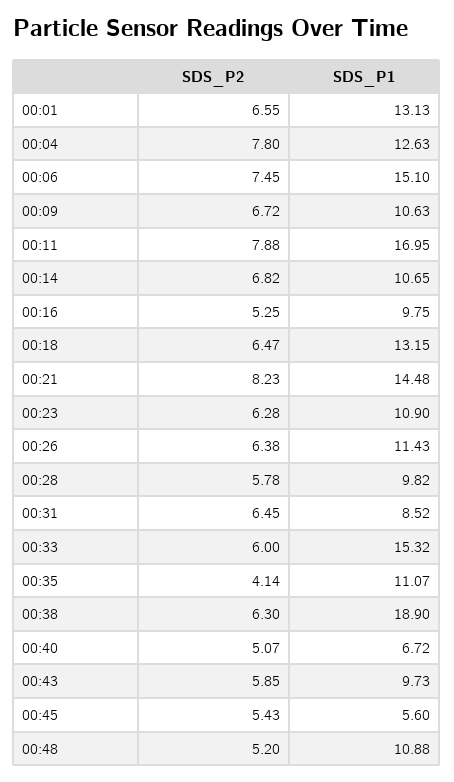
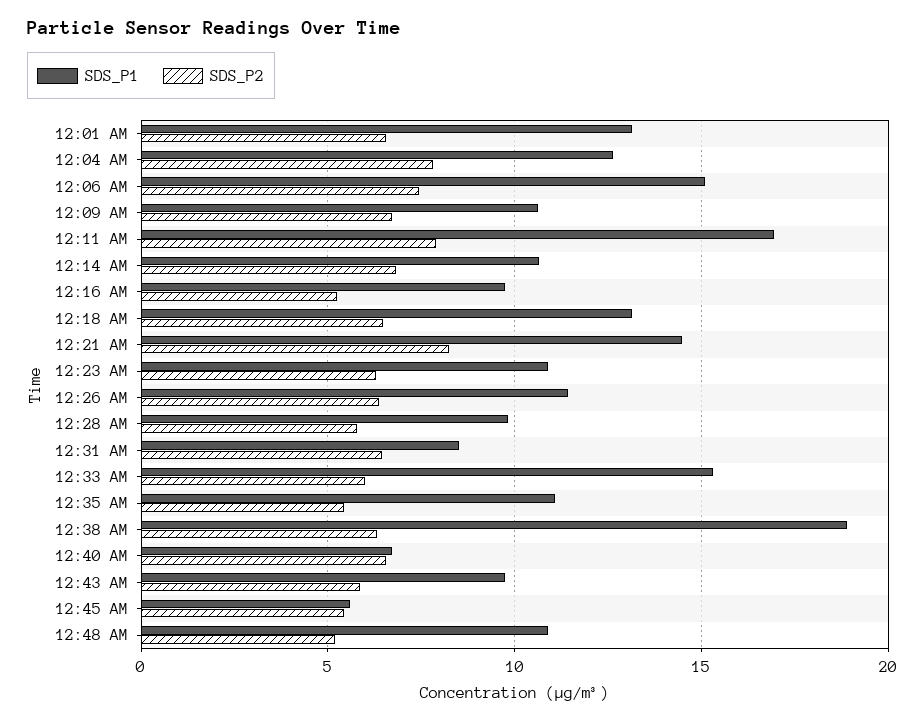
  {
    "SDS_P2": {
      "00:01": 6.55,
      "00:04": 7.8,
      "00:06": 7.45,
      "00:09": 6.72,
      "00:11": 7.88,
      "00:14": 6.82,
      "00:16": 5.25,
      "00:18": 6.47,
      "00:21": 8.23,
      "00:23": 6.28,
      "00:26": 6.38,
      "00:28": 5.78,
      "00:31": 6.45,
      "00:33": 6,
-     "00:35": 4.14,
+     "00:35": 5.5,
      "00:38": 6.3,
-     "00:40": 5.07,
+     "00:40": 6.5,
      "00:43": 5.85,
      "00:45": 5.43,
      "00:48": 5.2
    },
    "SDS_P1": {
      "00:01": 13.13,
      "00:04": 12.63,
      "00:06": 15.1,
      "00:09": 10.63,
      "00:11": 16.95,
      "00:14": 10.65,
      "00:16": 9.75,
      "00:18": 13.15,
      "00:21": 14.48,
      "00:23": 10.9,
      "00:26": 11.43,
      "00:28": 9.82,
      "00:31": 8.52,
      "00:33": 15.32,
      "00:35": 11.07,
      "00:38": 18.9,
      "00:40": 6.72,
      "00:43": 9.73,
      "00:45": 5.6,
      "00:48": 10.88
    }
  }

